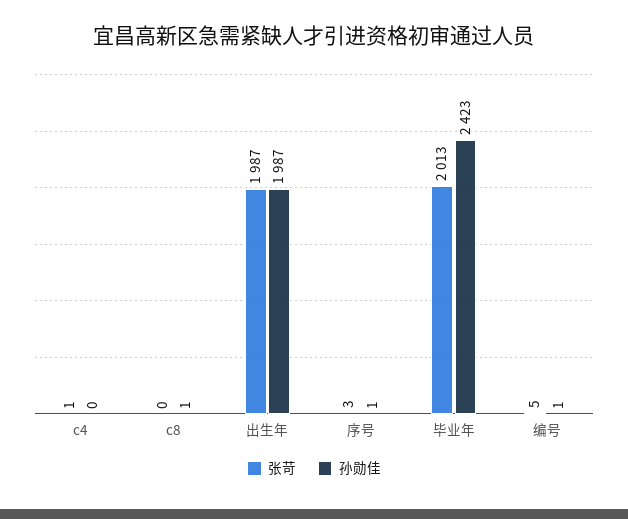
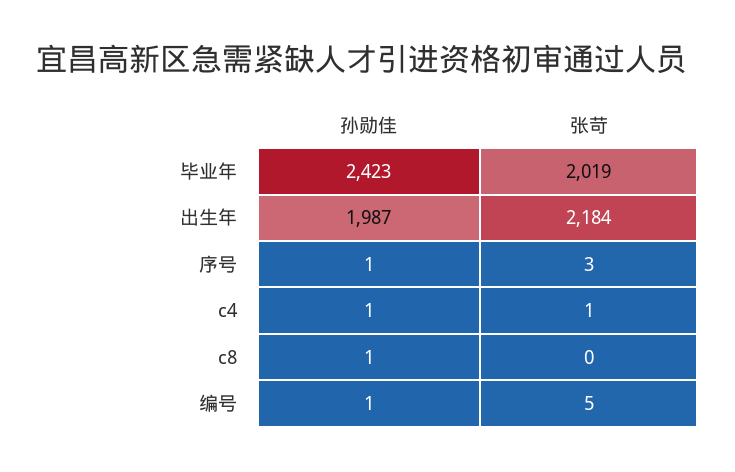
  {
    "张苛": {
      "c4": 1,
      "c8": 0,
-     "出生年": 1987,
+     "出生年": 2184,
      "序号": 3,
-     "毕业年": 2013,
+     "毕业年": 2019,
      "编号": 5
    },
    "孙勋佳": {
-     "c4": 0,
+     "c4": 1,
      "c8": 1,
      "出生年": 1987,
      "序号": 1,
      "毕业年": 2423,
      "编号": 1
    }
  }

